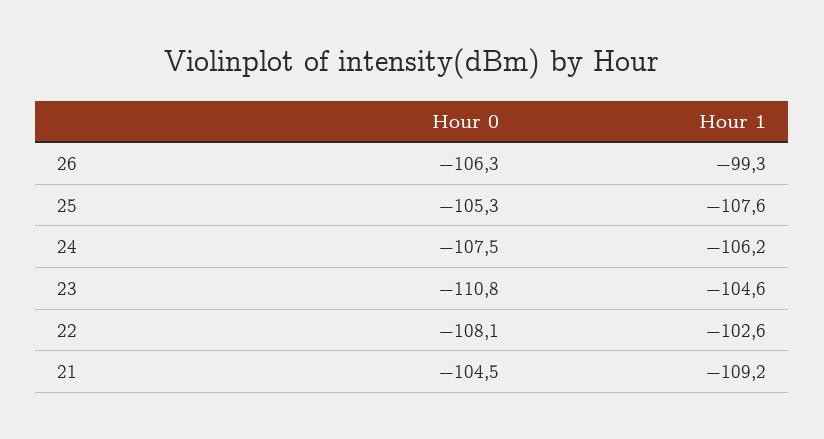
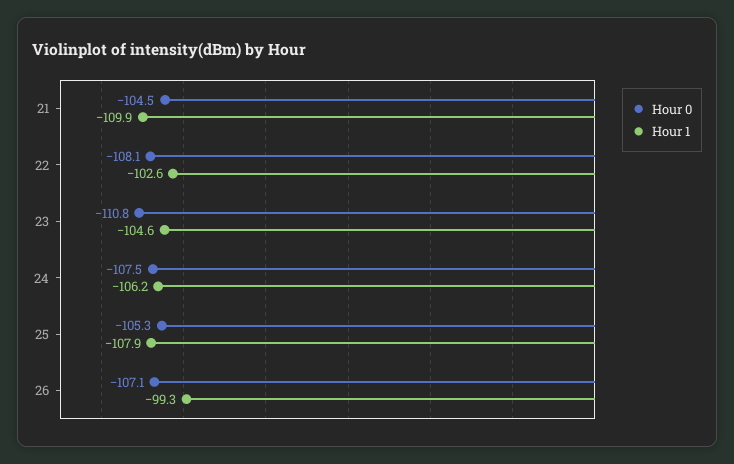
  {
    "Hour 0": {
-     "26": -106.3,
+     "26": -107.1,
      "25": -105.3,
      "24": -107.5,
      "23": -110.8,
      "22": -108.1,
      "21": -104.5
    },
    "Hour 1": {
      "26": -99.3,
-     "25": -107.6,
+     "25": -107.9,
      "24": -106.2,
      "23": -104.6,
      "22": -102.6,
-     "21": -109.2
+     "21": -109.9
    }
  }

